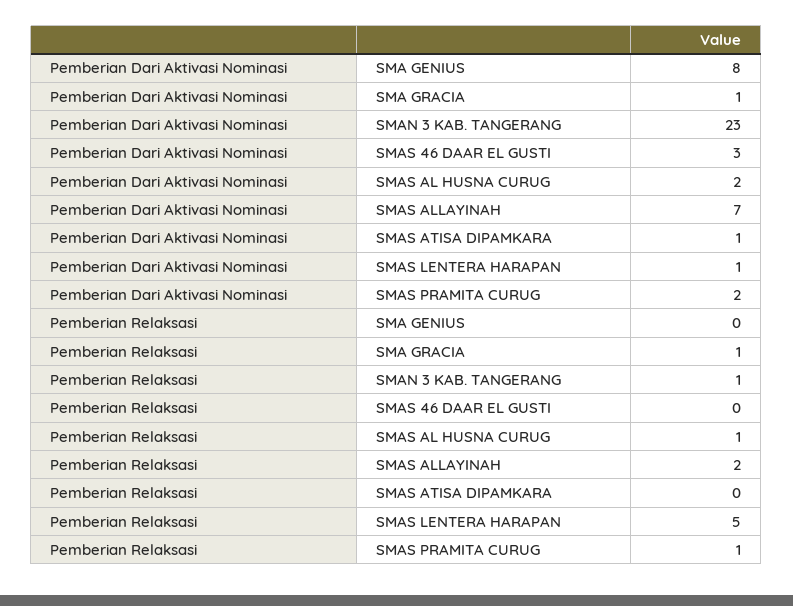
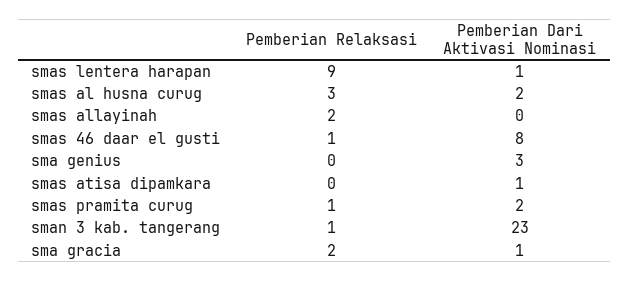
  {
    "Pemberian Dari Aktivasi Nominasi": {
-     "SMA GENIUS": 8,
+     "SMA GENIUS": 3,
      "SMA GRACIA": 1,
      "SMAN 3 KAB. TANGERANG": 23,
-     "SMAS 46 DAAR EL GUSTI": 3,
+     "SMAS 46 DAAR EL GUSTI": 8,
      "SMAS AL HUSNA CURUG": 2,
-     "SMAS ALLAYINAH": 7,
+     "SMAS ALLAYINAH": 0,
      "SMAS ATISA DIPAMKARA": 1,
      "SMAS LENTERA HARAPAN": 1,
      "SMAS PRAMITA CURUG": 2
    },
    "Pemberian Relaksasi": {
      "SMA GENIUS": 0,
-     "SMA GRACIA": 1,
+     "SMA GRACIA": 2,
      "SMAN 3 KAB. TANGERANG": 1,
-     "SMAS 46 DAAR EL GUSTI": 0,
+     "SMAS 46 DAAR EL GUSTI": 1,
-     "SMAS AL HUSNA CURUG": 1,
+     "SMAS AL HUSNA CURUG": 3,
      "SMAS ALLAYINAH": 2,
      "SMAS ATISA DIPAMKARA": 0,
-     "SMAS LENTERA HARAPAN": 5,
+     "SMAS LENTERA HARAPAN": 9,
      "SMAS PRAMITA CURUG": 1
    }
  }

